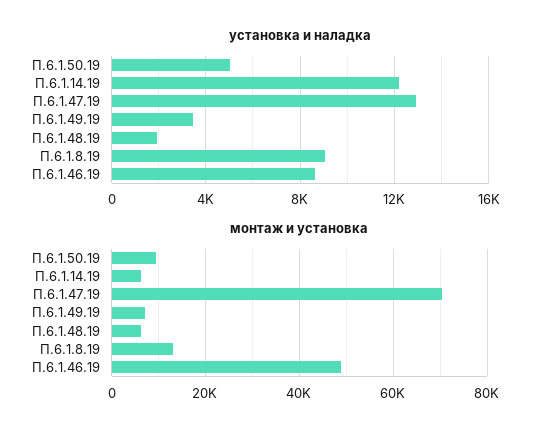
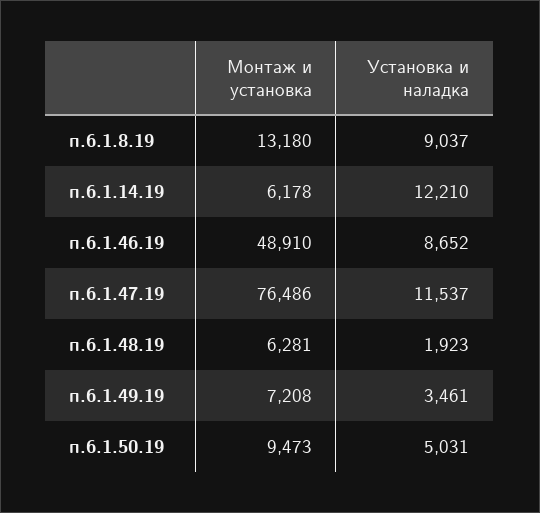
  {
    "установка и наладка": {
      "П.6.1.50.19": 5031,
      "П.6.1.14.19": 12210,
-     "П.6.1.47.19": 13000,
+     "П.6.1.47.19": 11537,
      "П.6.1.49.19": 3461,
      "П.6.1.48.19": 1923,
      "П.6.1.8.19": 9037,
      "П.6.1.46.19": 8652
    },
    "монтаж и установка": {
      "П.6.1.50.19": 9473,
      "П.6.1.14.19": 6178,
-     "П.6.1.47.19": 70000,
+     "П.6.1.47.19": 76486,
      "П.6.1.49.19": 7208,
      "П.6.1.48.19": 6281,
      "П.6.1.8.19": 13180,
      "П.6.1.46.19": 48910
    }
  }

